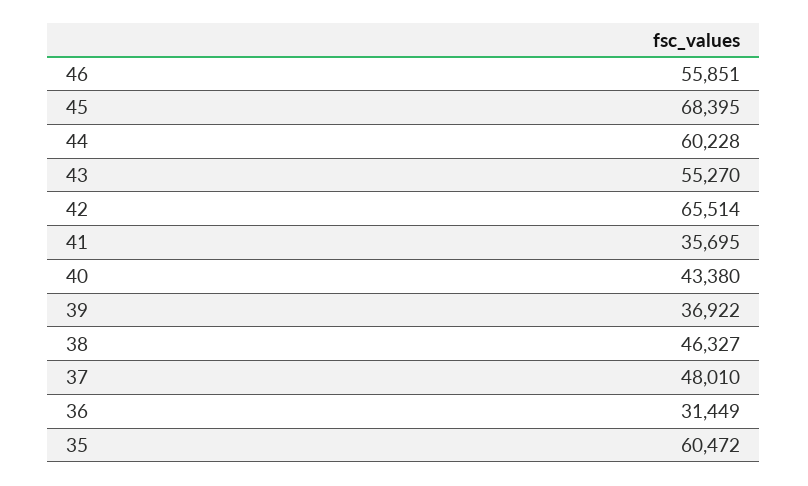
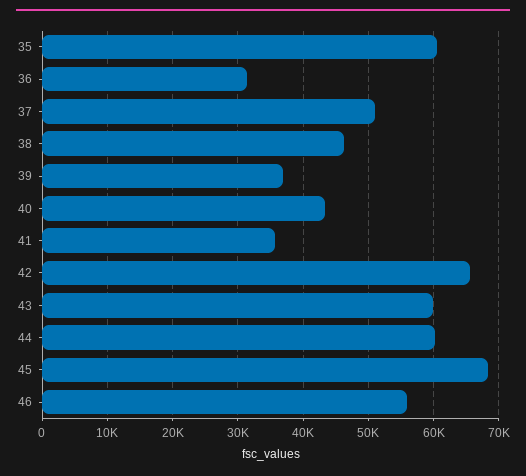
  {
    "46": 55851,
    "45": 68395,
    "44": 60228,
-   "43": 55270,
+   "43": 60000,
    "42": 65514,
    "41": 35695,
    "40": 43380,
    "39": 36922,
    "38": 46327,
-   "37": 48010,
+   "37": 51000,
    "36": 31449,
    "35": 60472
  }

